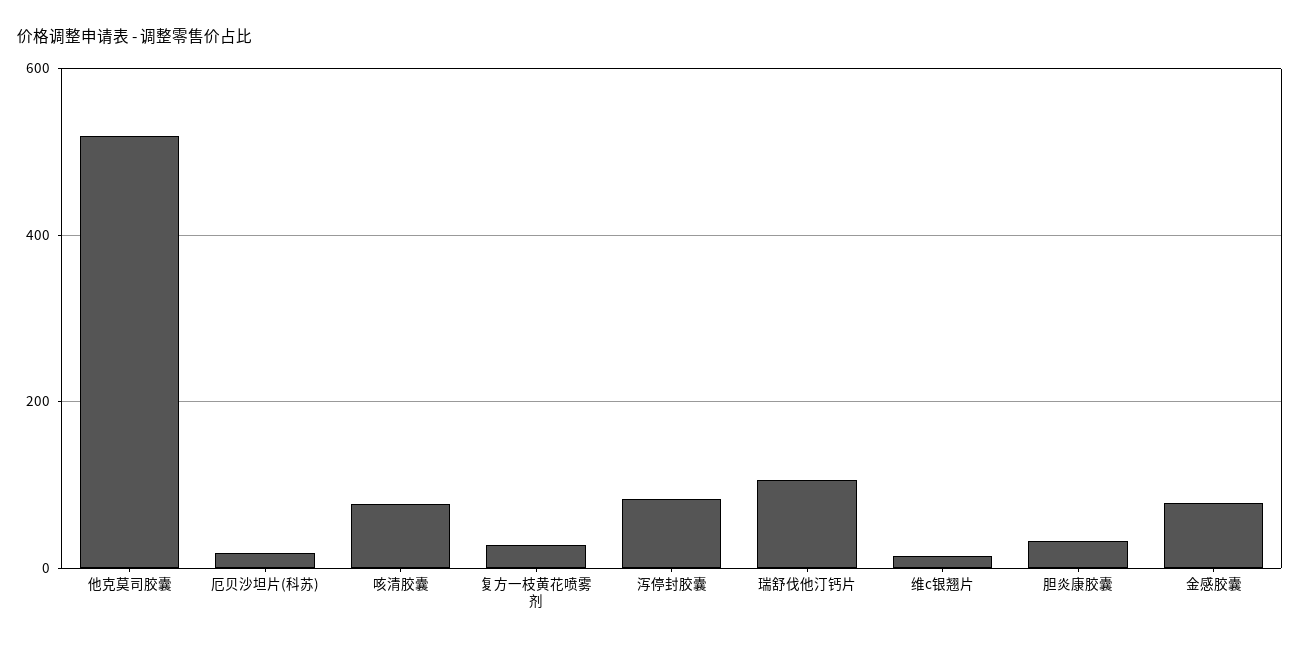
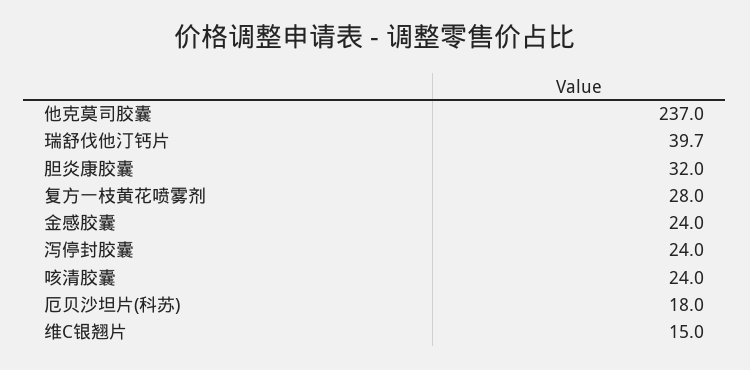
  {
-   "他克莫司胶囊": 520,
+   "他克莫司胶囊": 237,
    "厄贝沙坦片(科苏)": 18,
-   "咳清胶囊": 80,
+   "咳清胶囊": 24,
    "复方一枝黄花喷雾剂": 28,
-   "泻停封胶囊": 80,
+   "泻停封胶囊": 24,
-   "瑞舒伐他汀钙片": 100,
+   "瑞舒伐他汀钙片": 39.7,
    "维c银翘片": 15,
    "胆炎康胶囊": 32,
-   "金感胶囊": 80
+   "金感胶囊": 24
  }

